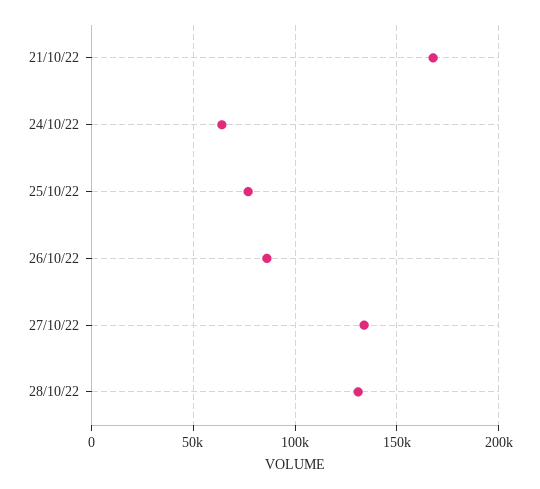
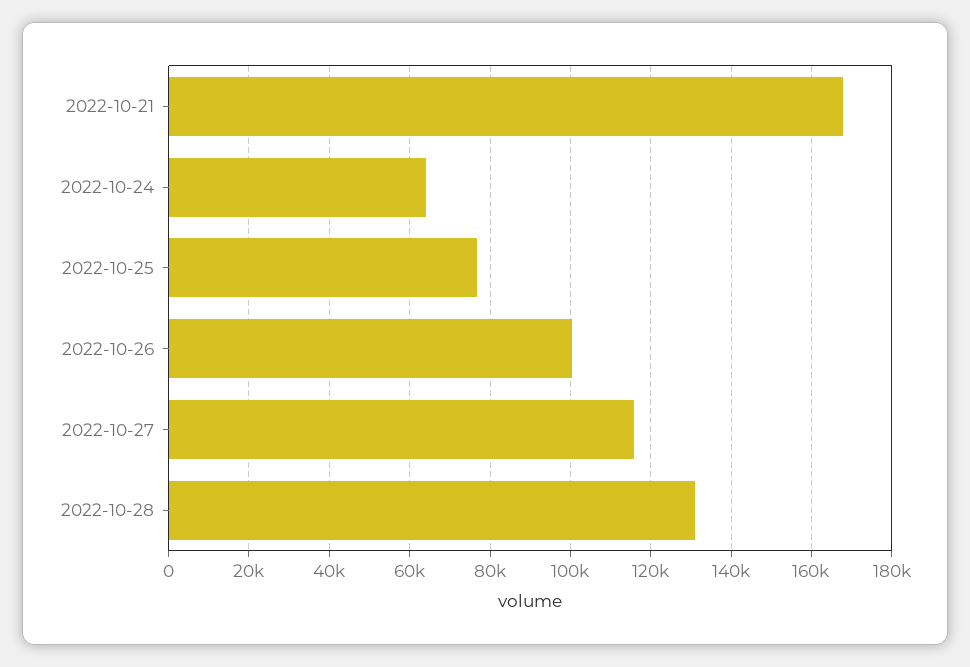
  {
    "21/10/22": 168000,
    "24/10/22": 64000,
    "25/10/22": 76000,
-   "26/10/22": 85000,
+   "26/10/22": 100000,
-   "27/10/22": 135000,
+   "27/10/22": 116000,
    "28/10/22": 132000
  }

